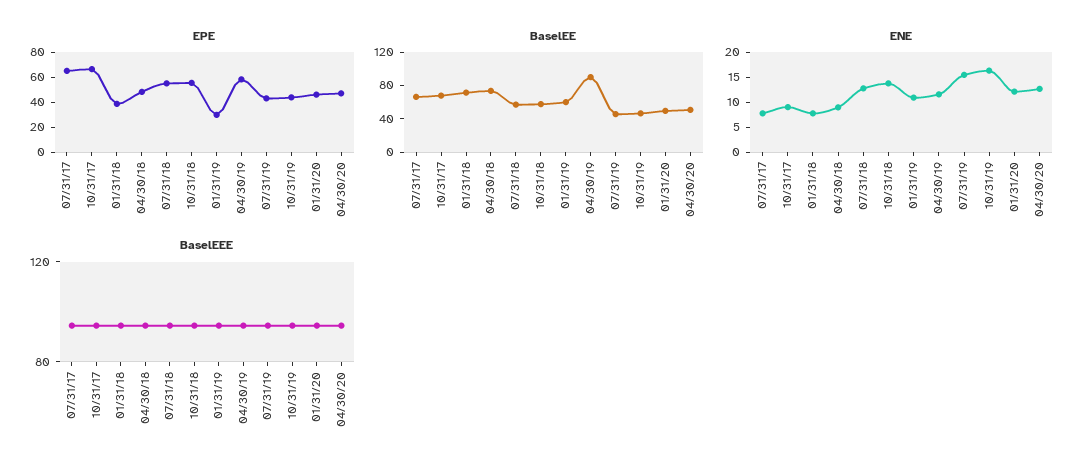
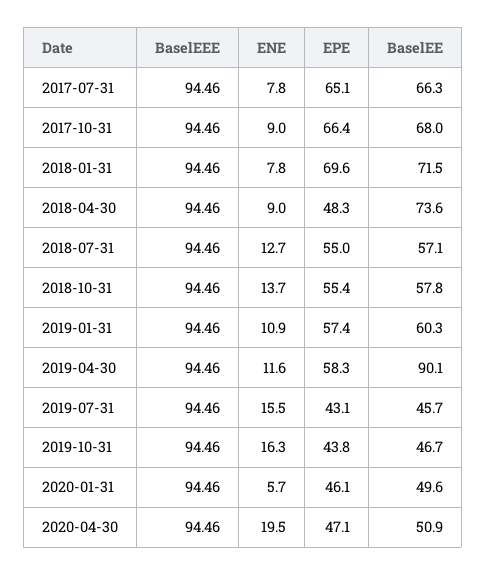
  {
    "EPE": {
      "07/31/17": 65.1,
      "10/31/17": 66.4,
-     "01/31/18": 40,
+     "01/31/18": 69.6,
      "04/30/18": 48.3,
      "07/31/18": 55,
      "10/31/18": 55.4,
-     "01/31/19": 30,
+     "01/31/19": 57.4,
      "04/30/19": 58.3,
      "07/31/19": 43.1,
      "10/31/19": 43.8,
      "01/31/20": 46.1,
      "04/30/20": 47.1
    },
    "BaselEE": {
      "07/31/17": 66.3,
      "10/31/17": 68,
      "01/31/18": 71.5,
      "04/30/18": 73.6,
      "07/31/18": 57.1,
      "10/31/18": 57.8,
      "01/31/19": 60.3,
      "04/30/19": 90.1,
      "07/31/19": 45.7,
      "10/31/19": 46.7,
      "01/31/20": 49.6,
      "04/30/20": 50.9
    },
    "ENE": {
      "07/31/17": 7.8,
      "10/31/17": 9,
      "01/31/18": 7.8,
      "04/30/18": 9,
      "07/31/18": 12.7,
      "10/31/18": 13.7,
      "01/31/19": 10.9,
      "04/30/19": 11.6,
      "07/31/19": 15.5,
      "10/31/19": 16.3,
-     "01/31/20": 12.5,
+     "01/31/20": 5.7,
-     "04/30/20": 12.5
+     "04/30/20": 19.5
    },
    "BaselEEE": {
      "07/31/17": 94.46,
      "10/31/17": 94.46,
      "01/31/18": 94.46,
      "04/30/18": 94.46,
      "07/31/18": 94.46,
      "10/31/18": 94.46,
      "01/31/19": 94.46,
      "04/30/19": 94.46,
      "07/31/19": 94.46,
      "10/31/19": 94.46,
      "01/31/20": 94.46,
      "04/30/20": 94.46
    }
  }

